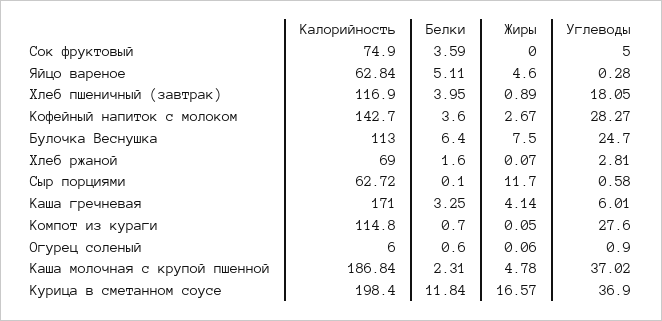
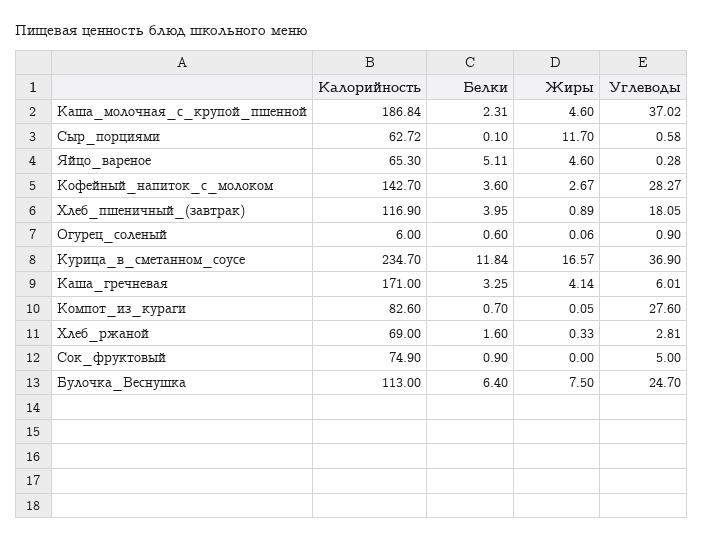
  {
    "Калорийность": {
      "Сок фруктовый": 74.9,
-     "Яйцо вареное": 62.84,
+     "Яйцо вареное": 65.3,
      "Хлеб пшеничный (завтрак)": 116.9,
      "Кофейный напиток с молоком": 142.7,
      "Булочка Веснушка": 113,
      "Хлеб ржаной": 69,
      "Сыр порциями": 62.72,
      "Каша гречневая": 171,
-     "Компот из кураги": 114.8,
+     "Компот из кураги": 82.6,
      "Огурец соленый": 6,
      "Каша молочная с крупой пшенной": 186.84,
-     "Курица в сметанном соусе": 198.4
+     "Курица в сметанном соусе": 234.7
    },
    "Белки": {
-     "Сок фруктовый": 3.59,
+     "Сок фруктовый": 0.9,
      "Яйцо вареное": 5.11,
      "Хлеб пшеничный (завтрак)": 3.95,
      "Кофейный напиток с молоком": 3.6,
      "Булочка Веснушка": 6.4,
      "Хлеб ржаной": 1.6,
      "Сыр порциями": 0.1,
      "Каша гречневая": 3.25,
      "Компот из кураги": 0.7,
      "Огурец соленый": 0.6,
      "Каша молочная с крупой пшенной": 2.31,
      "Курица в сметанном соусе": 11.84
    },
    "Жиры": {
      "Сок фруктовый": 0,
      "Яйцо вареное": 4.6,
      "Хлеб пшеничный (завтрак)": 0.89,
      "Кофейный напиток с молоком": 2.67,
      "Булочка Веснушка": 7.5,
-     "Хлеб ржаной": 0.07,
+     "Хлеб ржаной": 0.33,
      "Сыр порциями": 11.7,
      "Каша гречневая": 4.14,
      "Компот из кураги": 0.05,
      "Огурец соленый": 0.06,
-     "Каша молочная с крупой пшенной": 4.78,
+     "Каша молочная с крупой пшенной": 4.6,
      "Курица в сметанном соусе": 16.57
    },
    "Углеводы": {
      "Сок фруктовый": 5,
      "Яйцо вареное": 0.28,
      "Хлеб пшеничный (завтрак)": 18.05,
      "Кофейный напиток с молоком": 28.27,
      "Булочка Веснушка": 24.7,
      "Хлеб ржаной": 2.81,
      "Сыр порциями": 0.58,
      "Каша гречневая": 6.01,
      "Компот из кураги": 27.6,
      "Огурец соленый": 0.9,
      "Каша молочная с крупой пшенной": 37.02,
      "Курица в сметанном соусе": 36.9
    }
  }

